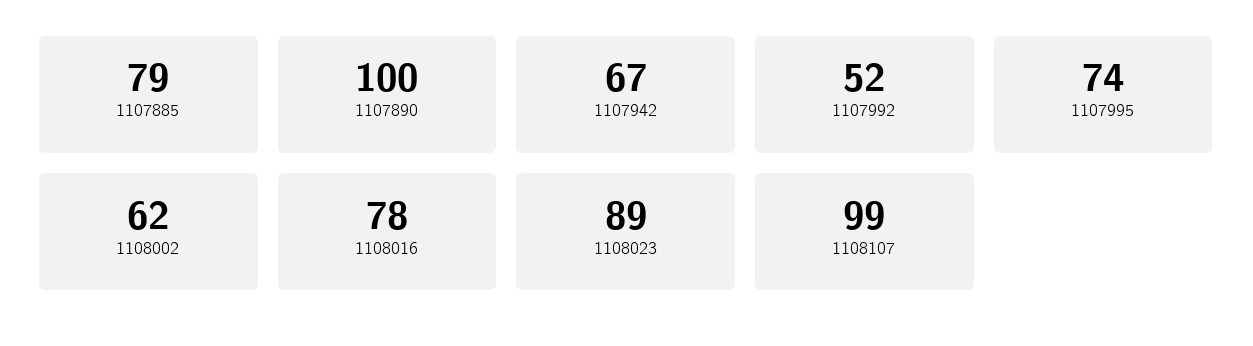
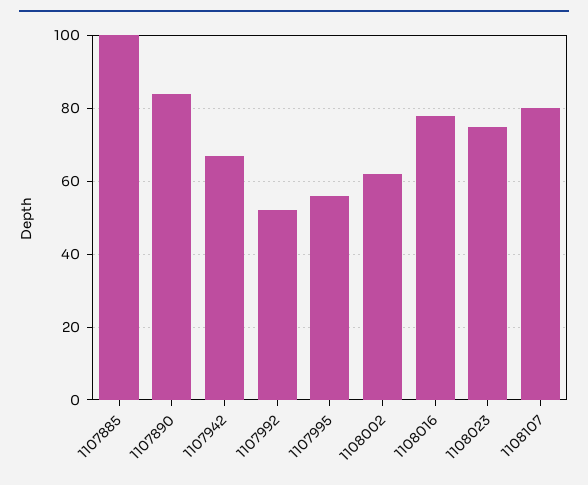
  {
-   "1107885": 79,
+   "1107885": 100,
-   "1107890": 100,
+   "1107890": 85,
    "1107942": 67,
    "1107992": 52,
-   "1107995": 74,
+   "1107995": 55,
    "1108002": 62,
    "1108016": 78,
-   "1108023": 89,
+   "1108023": 75,
-   "1108107": 99
+   "1108107": 80
  }

